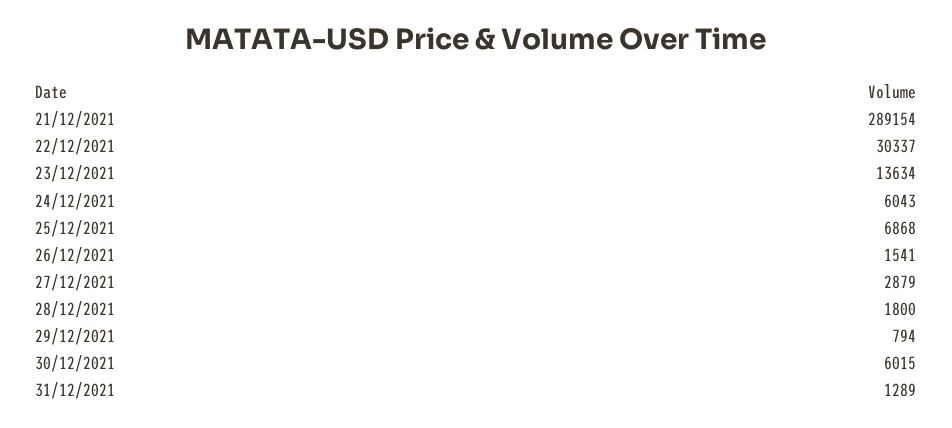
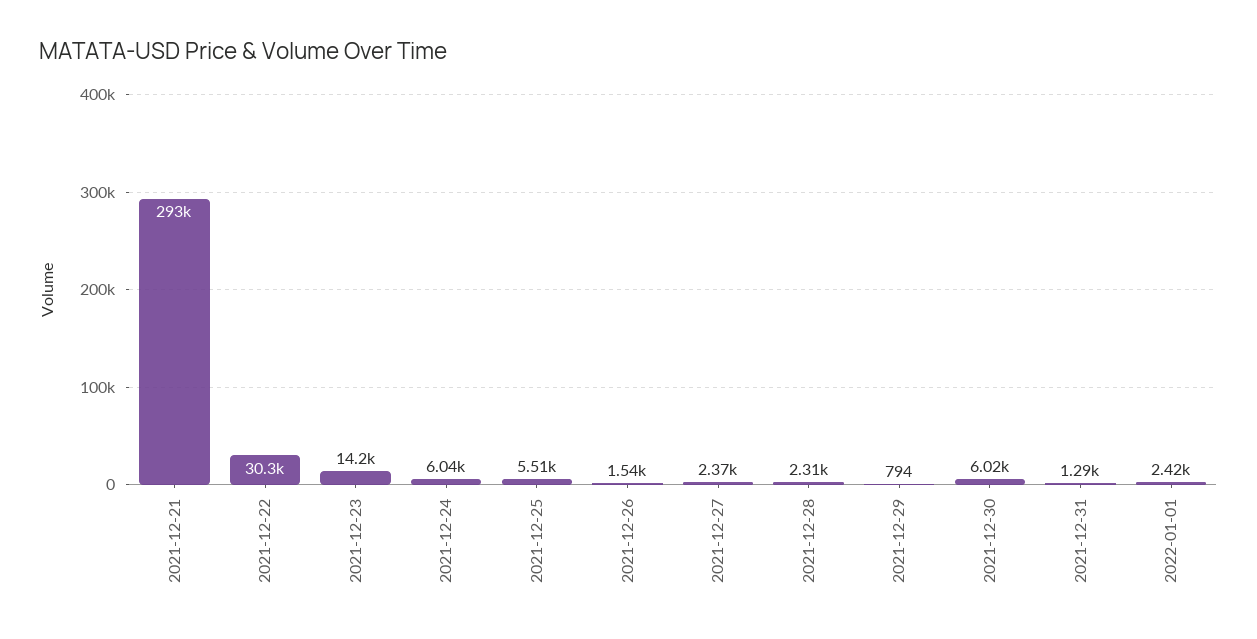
  {
-   "21/12/2021": 289154,
+   "21/12/2021": 293000,
    "22/12/2021": 30337,
-   "23/12/2021": 13634,
+   "23/12/2021": 14200,
    "24/12/2021": 6043,
-   "25/12/2021": 6868,
+   "25/12/2021": 5510,
    "26/12/2021": 1541,
-   "27/12/2021": 2879,
+   "27/12/2021": 2370,
-   "28/12/2021": 1800,
+   "28/12/2021": 2310,
    "29/12/2021": 794,
    "30/12/2021": 6015,
-   "31/12/2021": 1289
+   "31/12/2021": 1289,
+   "2022-01-01": 2420
  }

